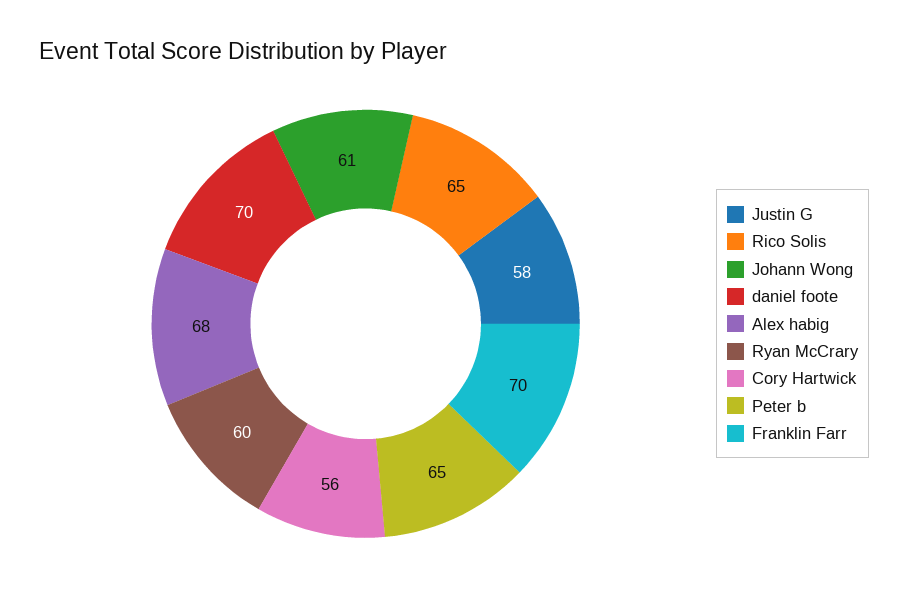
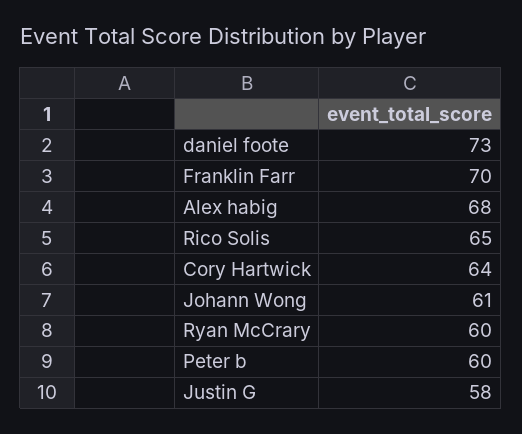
  {
    "Justin G": 58,
    "Rico Solis": 65,
    "Johann Wong": 61,
-   "daniel foote": 70,
+   "daniel foote": 73,
    "Alex habig": 68,
    "Ryan McCrary": 60,
-   "Cory Hartwick": 56,
+   "Cory Hartwick": 64,
-   "Peter b": 65,
+   "Peter b": 60,
    "Franklin Farr": 70
  }

